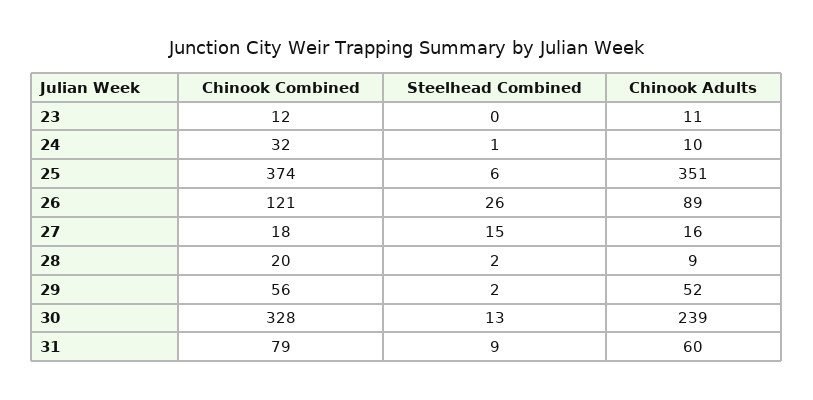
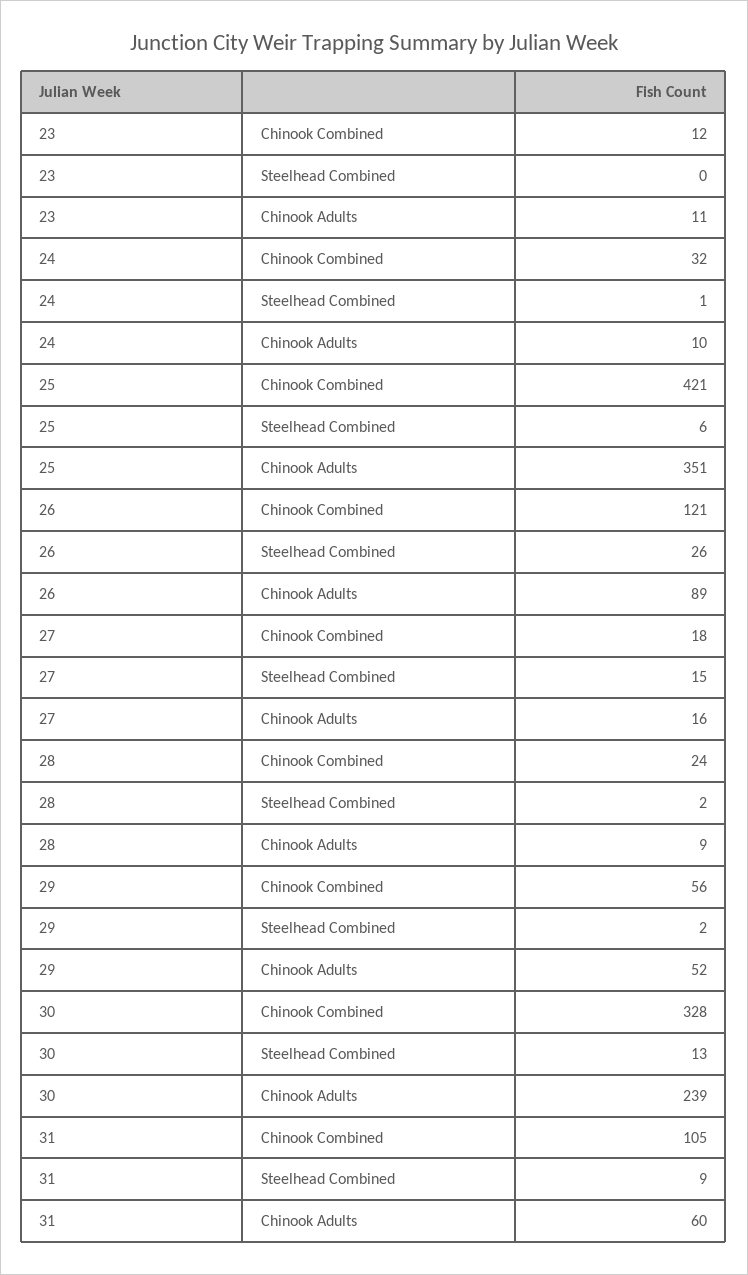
  {
    "Chinook Combined": {
      "23": 12,
      "24": 32,
-     "25": 374,
+     "25": 421,
      "26": 121,
      "27": 18,
-     "28": 20,
+     "28": 24,
      "29": 56,
      "30": 328,
-     "31": 79
+     "31": 105
    },
    "Steelhead Combined": {
      "23": 0,
      "24": 1,
      "25": 6,
      "26": 26,
      "27": 15,
      "28": 2,
      "29": 2,
      "30": 13,
      "31": 9
    },
    "Chinook Adults": {
      "23": 11,
      "24": 10,
      "25": 351,
      "26": 89,
      "27": 16,
      "28": 9,
      "29": 52,
      "30": 239,
      "31": 60
    }
  }

